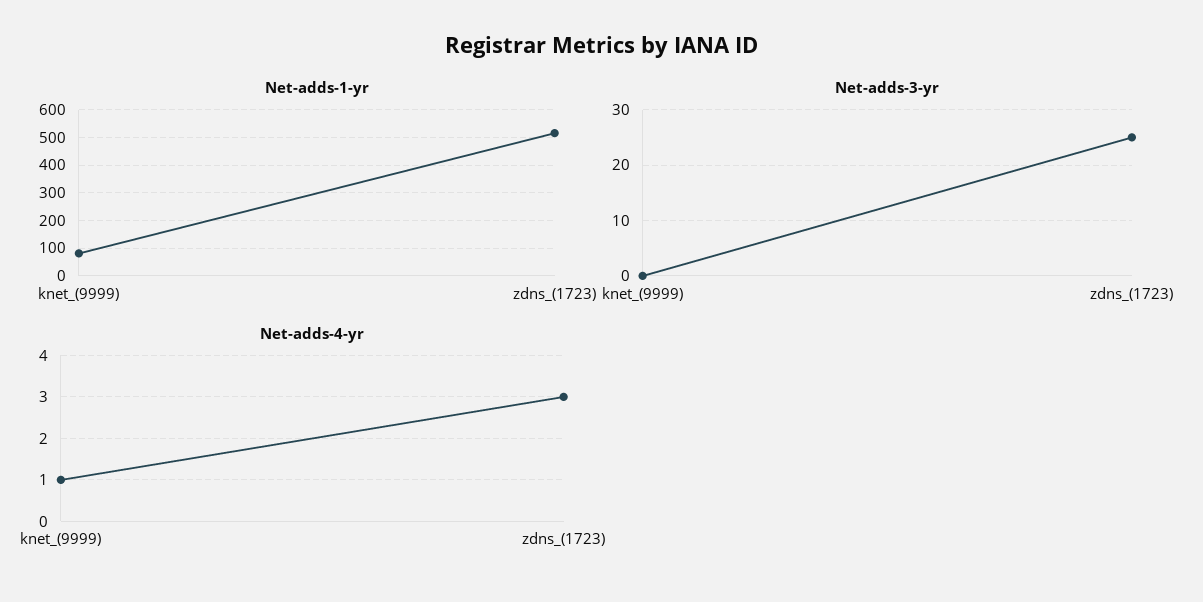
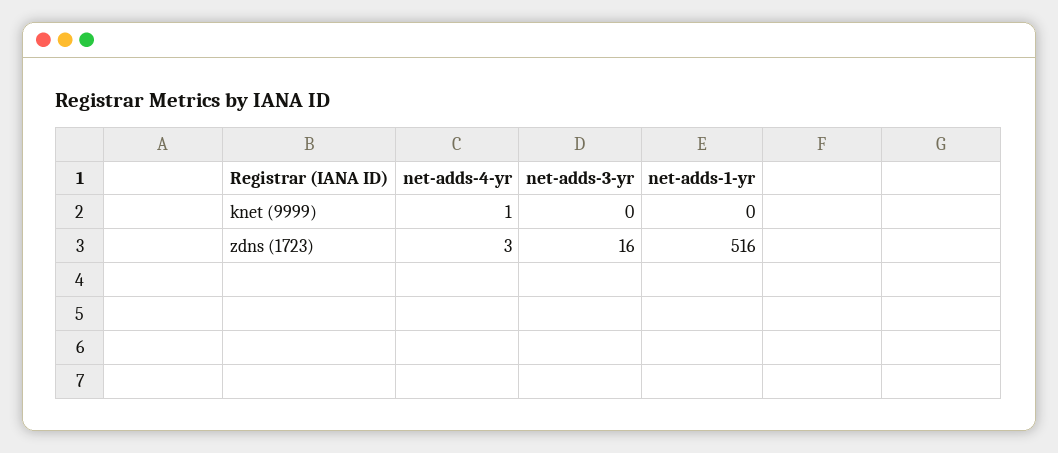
  {
    "Net-adds-1-yr": {
-     "knet_(9999)": 75,
+     "knet_(9999)": 0,
      "zdns_(1723)": 516
    },
    "Net-adds-3-yr": {
      "knet_(9999)": 0,
-     "zdns_(1723)": 25
+     "zdns_(1723)": 16
    },
    "Net-adds-4-yr": {
      "knet_(9999)": 1,
      "zdns_(1723)": 3
    }
  }

